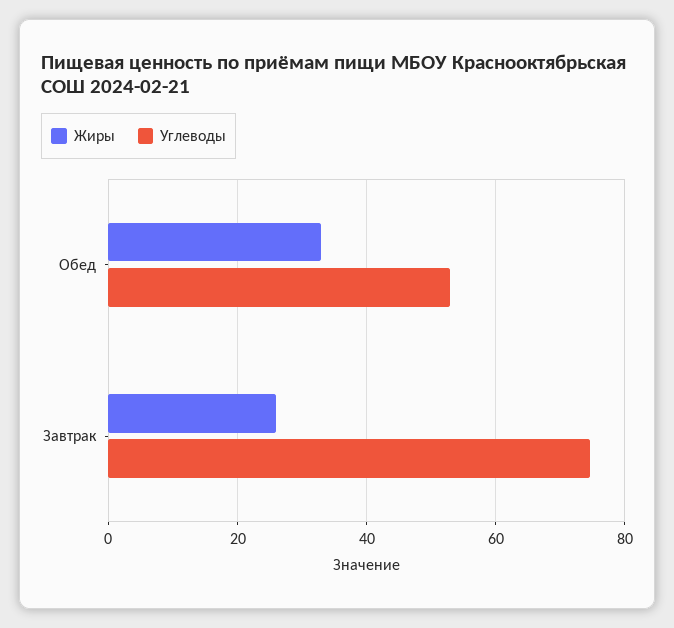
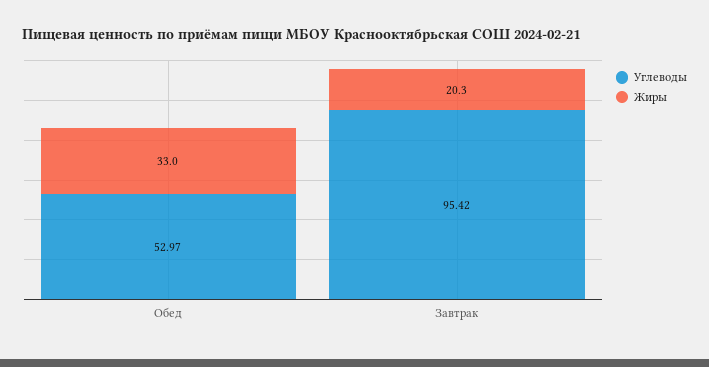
  {
    "Жиры": {
      "Обед": 33,
-     "Завтрак": 26
+     "Завтрак": 20.3
    },
    "Углеводы": {
      "Обед": 52.97,
-     "Завтрак": 74
+     "Завтрак": 95.42
    }
  }

